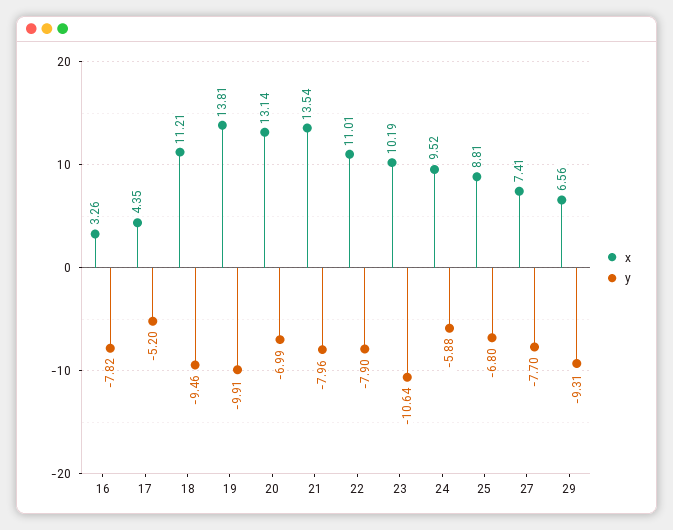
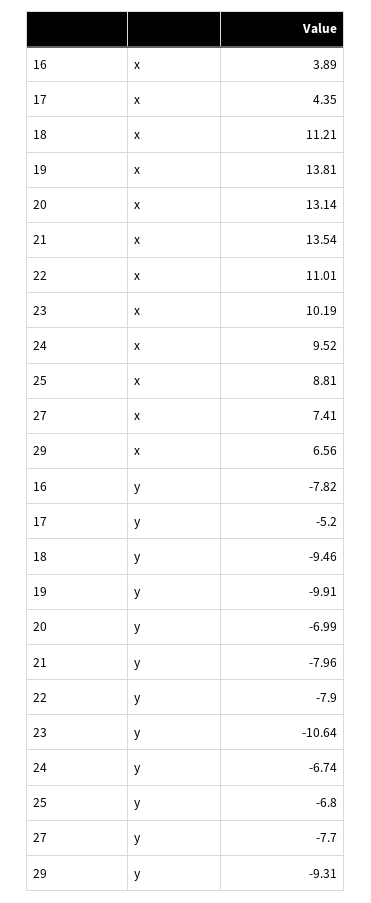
  {
    "x": {
-     "16": 3.26,
+     "16": 3.89,
      "17": 4.35,
      "18": 11.21,
      "19": 13.81,
      "20": 13.14,
      "21": 13.54,
      "22": 11.01,
      "23": 10.19,
      "24": 9.52,
      "25": 8.81,
      "27": 7.41,
      "29": 6.56
    },
    "y": {
      "16": -7.82,
      "17": -5.2,
      "18": -9.46,
      "19": -9.91,
      "20": -6.99,
      "21": -7.96,
      "22": -7.9,
      "23": -10.64,
-     "24": -5.88,
+     "24": -6.74,
      "25": -6.8,
      "27": -7.7,
      "29": -9.31
    }
  }

